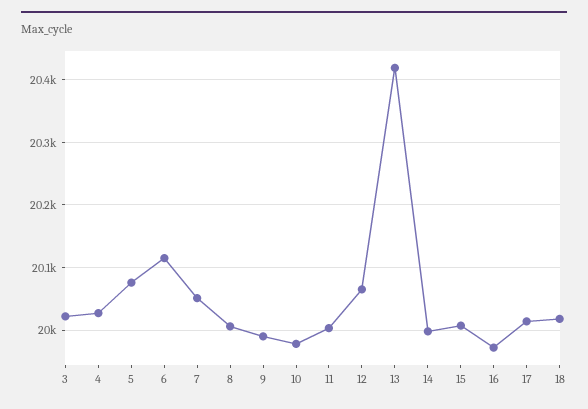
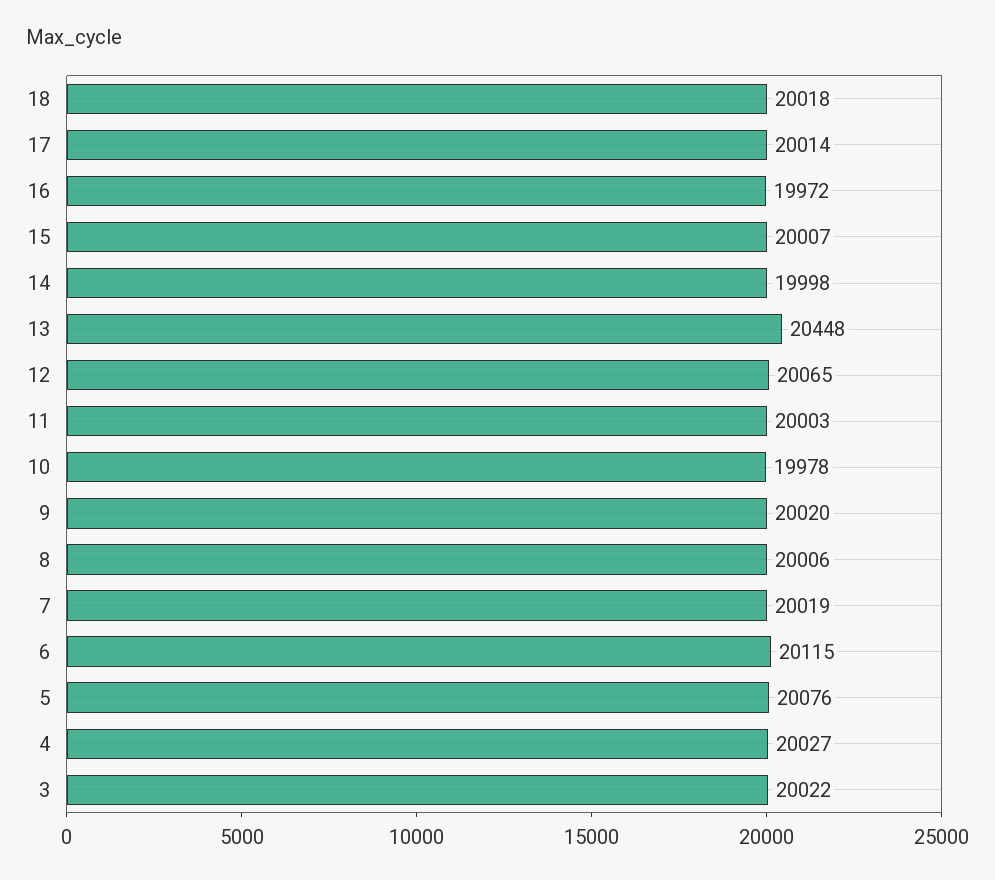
  {
    "3": 20022,
    "4": 20027,
    "5": 20076,
    "6": 20115,
-   "7": 20050,
+   "7": 20019,
    "8": 20006,
-   "9": 19990,
+   "9": 20020,
    "10": 19978,
    "11": 20003,
    "12": 20065,
-   "13": 20420,
+   "13": 20448,
    "14": 19998,
    "15": 20007,
    "16": 19972,
    "17": 20014,
    "18": 20018
  }

